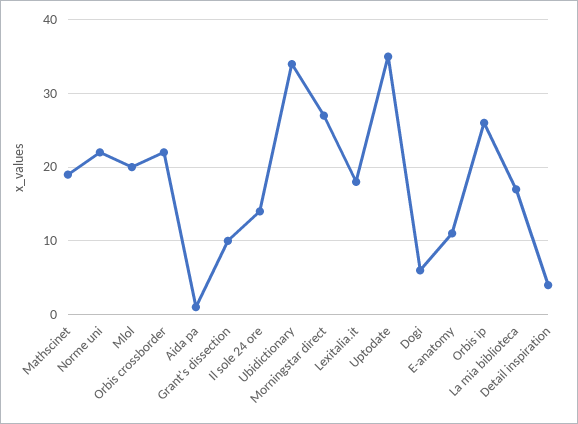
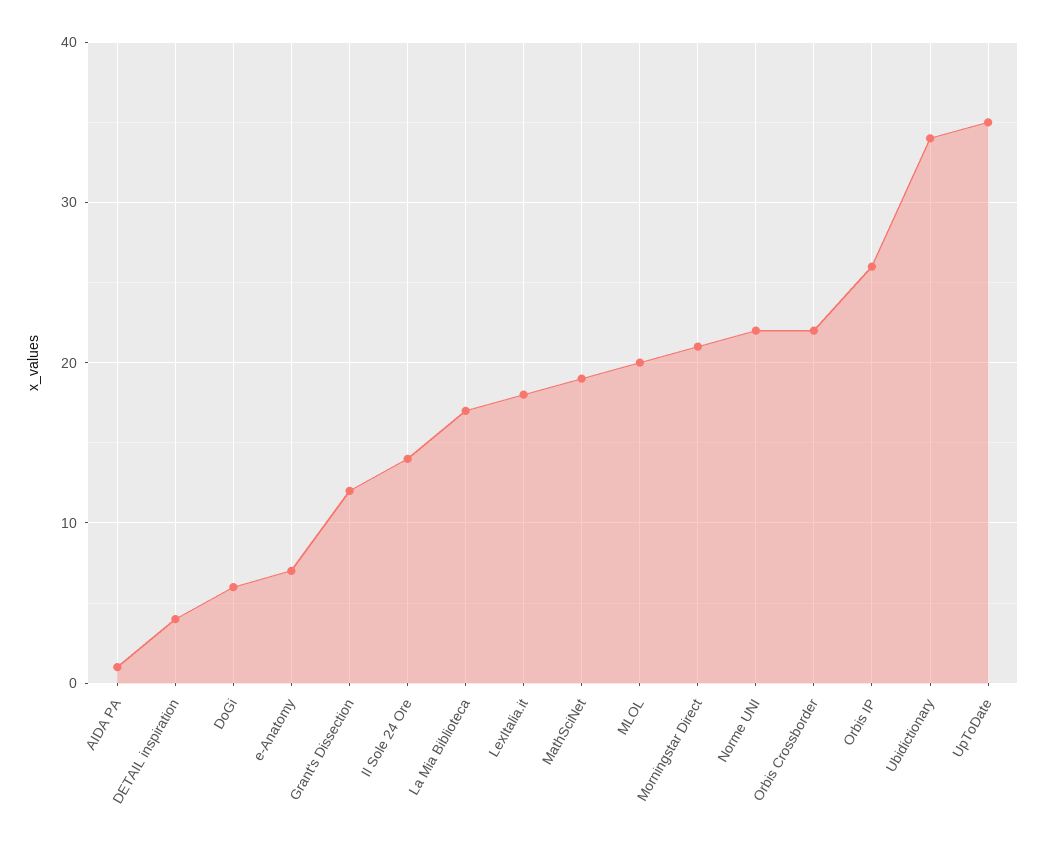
  {
    "Mathscinet": 19,
    "Norme uni": 22,
    "Mlol": 20,
    "Orbis crossborder": 22,
    "Aida pa": 1,
-   "Grant's dissection": 10,
+   "Grant's dissection": 12,
    "Il sole 24 ore": 14,
    "Ubidictionary": 34,
-   "Morningstar direct": 27,
+   "Morningstar direct": 21,
    "Lexitalia.it": 18,
    "Uptodate": 35,
    "Dogi": 6,
-   "E-anatomy": 11,
+   "E-anatomy": 7,
    "Orbis ip": 26,
    "La mia biblioteca": 17,
    "Detail inspiration": 4
  }

